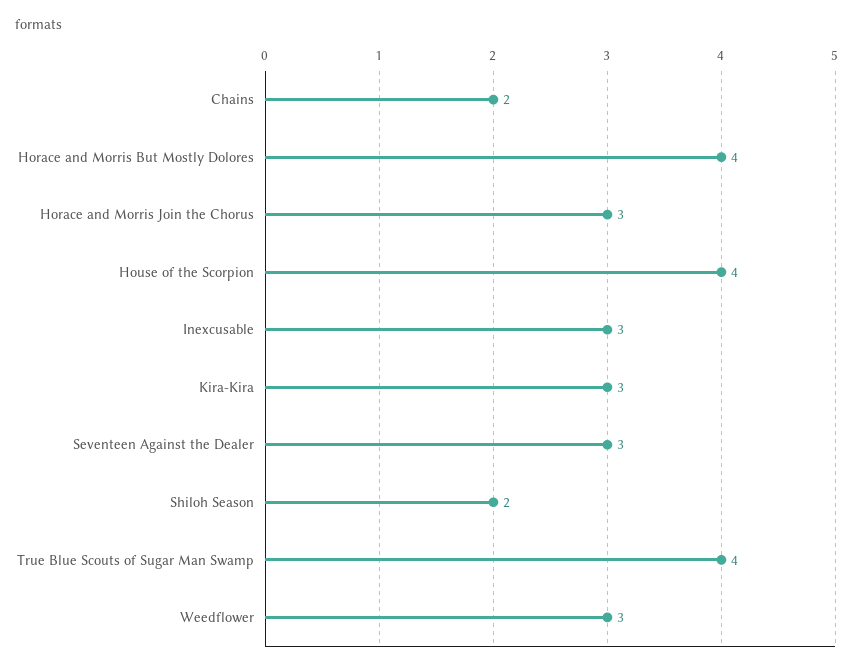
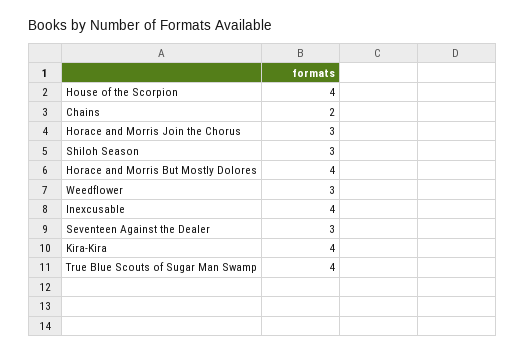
  {
    "Chains": 2,
    "Horace and Morris But Mostly Dolores": 4,
    "Horace and Morris Join the Chorus": 3,
    "House of the Scorpion": 4,
-   "Inexcusable": 3,
+   "Inexcusable": 4,
-   "Kira-Kira": 3,
+   "Kira-Kira": 4,
    "Seventeen Against the Dealer": 3,
-   "Shiloh Season": 2,
+   "Shiloh Season": 3,
    "True Blue Scouts of Sugar Man Swamp": 4,
    "Weedflower": 3
  }

